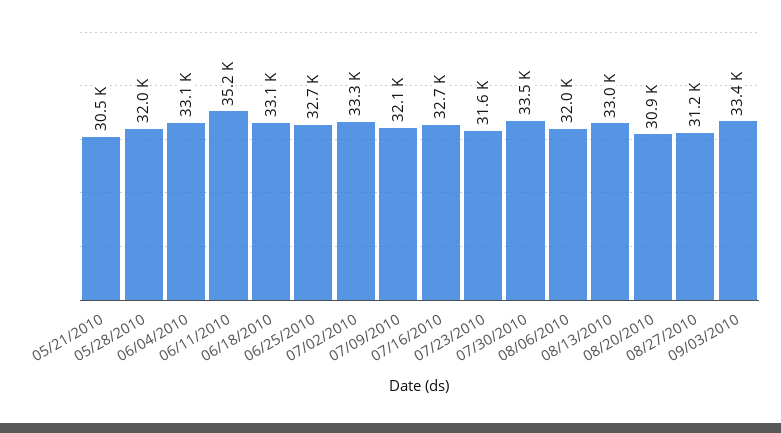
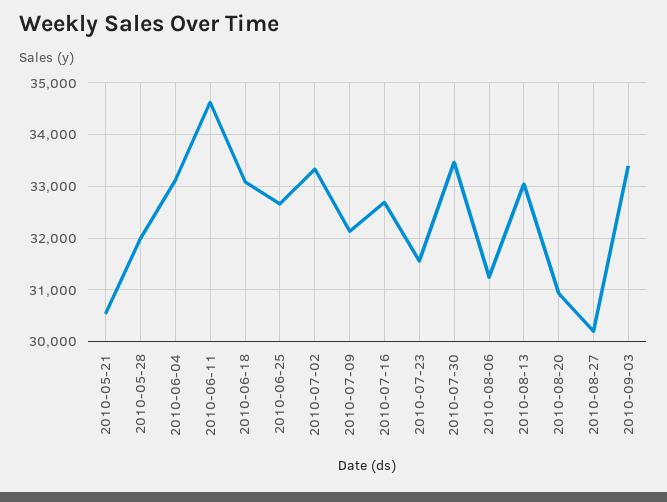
  {
    "05/21/2010": 30500,
    "05/28/2010": 32000,
    "06/04/2010": 33100,
-   "06/11/2010": 35200,
+   "06/11/2010": 34600,
    "06/18/2010": 33100,
    "06/25/2010": 32700,
    "07/02/2010": 33300,
    "07/09/2010": 32100,
    "07/16/2010": 32700,
    "07/23/2010": 31600,
    "07/30/2010": 33500,
-   "08/06/2010": 32000,
+   "08/06/2010": 31200,
    "08/13/2010": 33000,
    "08/20/2010": 30900,
-   "08/27/2010": 31200,
+   "08/27/2010": 30200,
    "09/03/2010": 33400
  }

